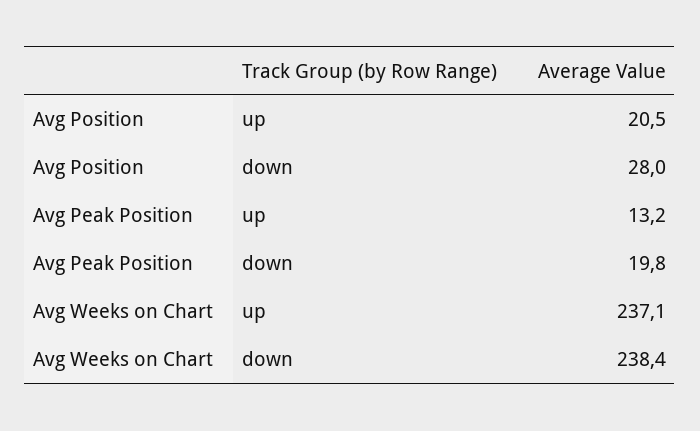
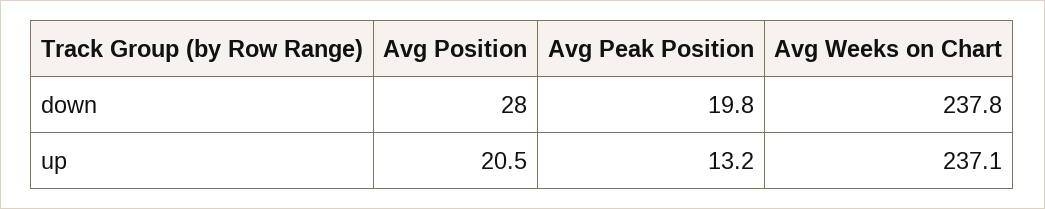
  {
    "Avg Position": {
      "up": 20.5,
      "down": 28
    },
    "Avg Peak Position": {
      "up": 13.2,
      "down": 19.8
    },
    "Avg Weeks on Chart": {
      "up": 237.1,
-     "down": 238.4
+     "down": 237.8
    }
  }

